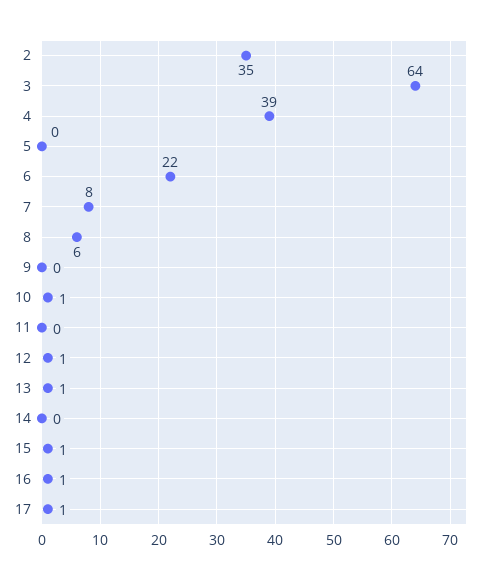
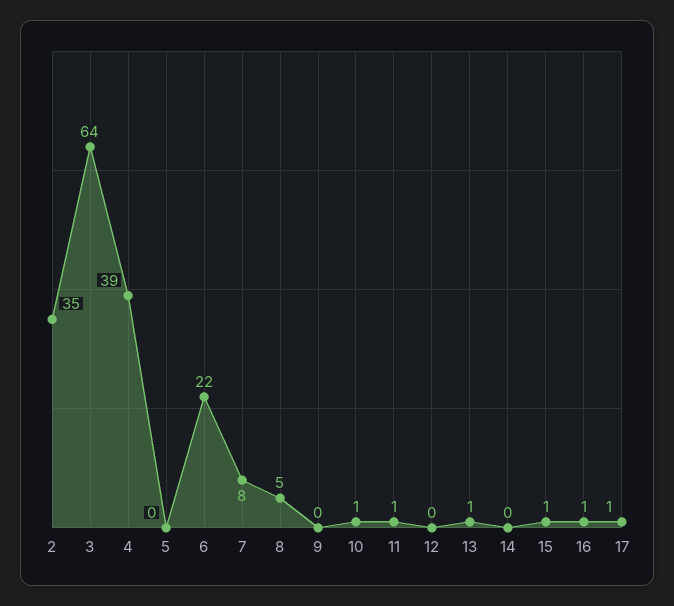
  {
    "2": 35,
    "3": 64,
    "4": 39,
    "5": 0,
    "6": 22,
    "7": 8,
-   "8": 6,
+   "8": 5,
    "9": 0,
    "10": 1,
-   "11": 0,
+   "11": 1,
-   "12": 1,
+   "12": 0,
    "13": 1,
    "14": 0,
    "15": 1,
    "16": 1,
    "17": 1
  }

